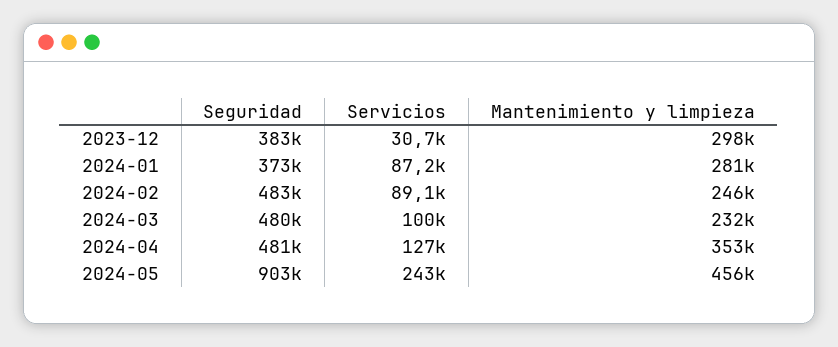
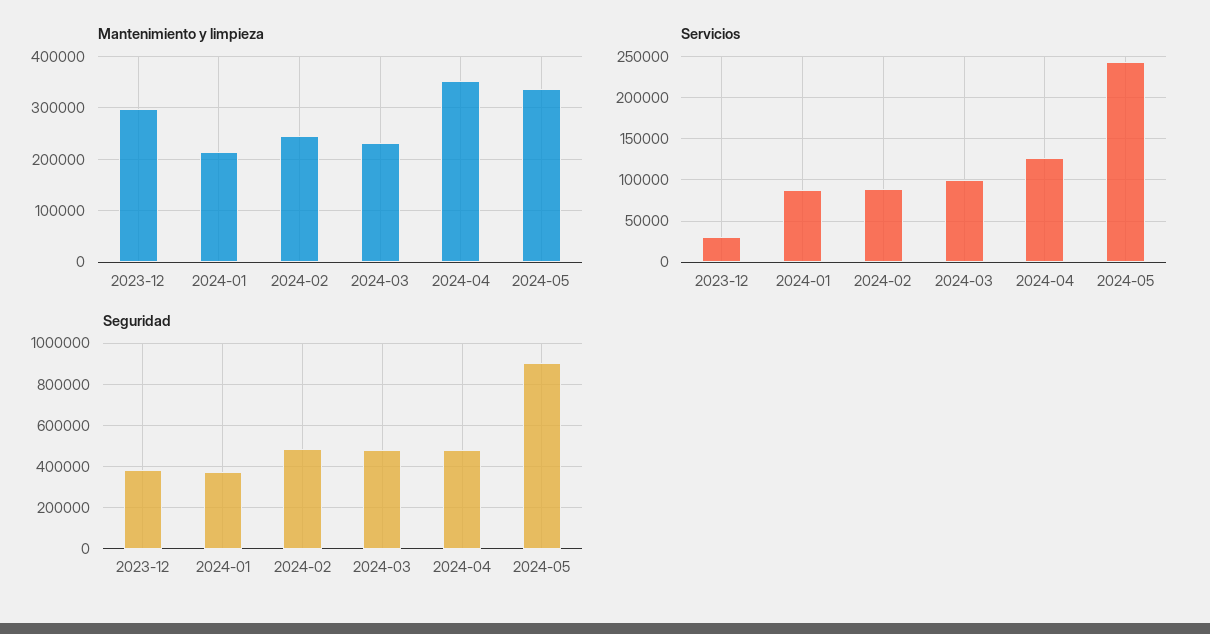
  {
    "Seguridad": {
      "2023-12": 383000,
      "2024-01": 373000,
      "2024-02": 483000,
      "2024-03": 480000,
      "2024-04": 481000,
      "2024-05": 903000
    },
    "Servicios": {
      "2023-12": 30700,
      "2024-01": 87200,
      "2024-02": 89100,
      "2024-03": 100000,
      "2024-04": 127000,
      "2024-05": 243000
    },
    "Mantenimiento y limpieza": {
      "2023-12": 298000,
-     "2024-01": 281000,
+     "2024-01": 220000,
      "2024-02": 246000,
      "2024-03": 232000,
      "2024-04": 353000,
-     "2024-05": 456000
+     "2024-05": 340000
    }
  }

